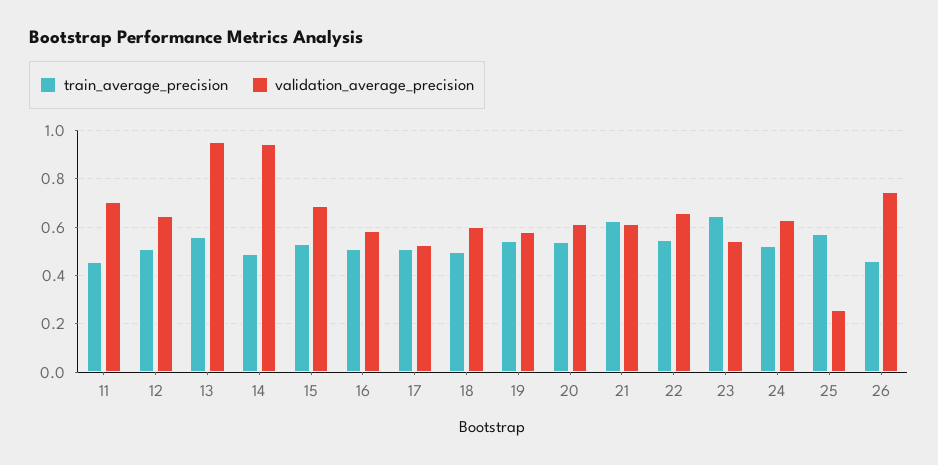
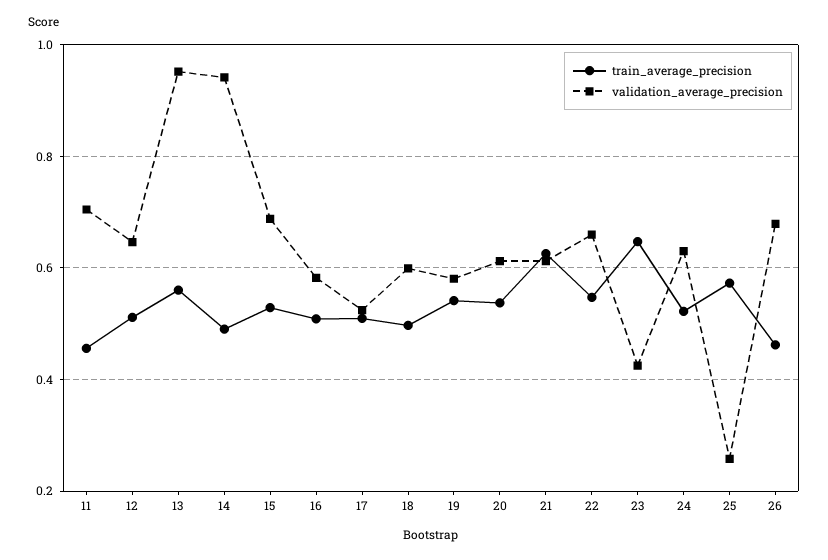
  {
    "train_average_precision": {
      "11": 0.46,
      "12": 0.52,
      "13": 0.56,
      "14": 0.5,
      "15": 0.52,
      "16": 0.5,
      "17": 0.5,
      "18": 0.5,
      "19": 0.54,
      "20": 0.54,
      "21": 0.62,
      "22": 0.54,
      "23": 0.64,
      "24": 0.52,
      "25": 0.58,
      "26": 0.46
    },
    "validation_average_precision": {
      "11": 0.7,
      "12": 0.64,
      "13": 0.96,
      "14": 0.94,
      "15": 0.68,
      "16": 0.58,
      "17": 0.52,
      "18": 0.6,
      "19": 0.58,
      "20": 0.62,
      "21": 0.62,
      "22": 0.66,
-     "23": 0.55,
+     "23": 0.42,
      "24": 0.64,
      "25": 0.26,
-     "26": 0.75
+     "26": 0.68
    }
  }

